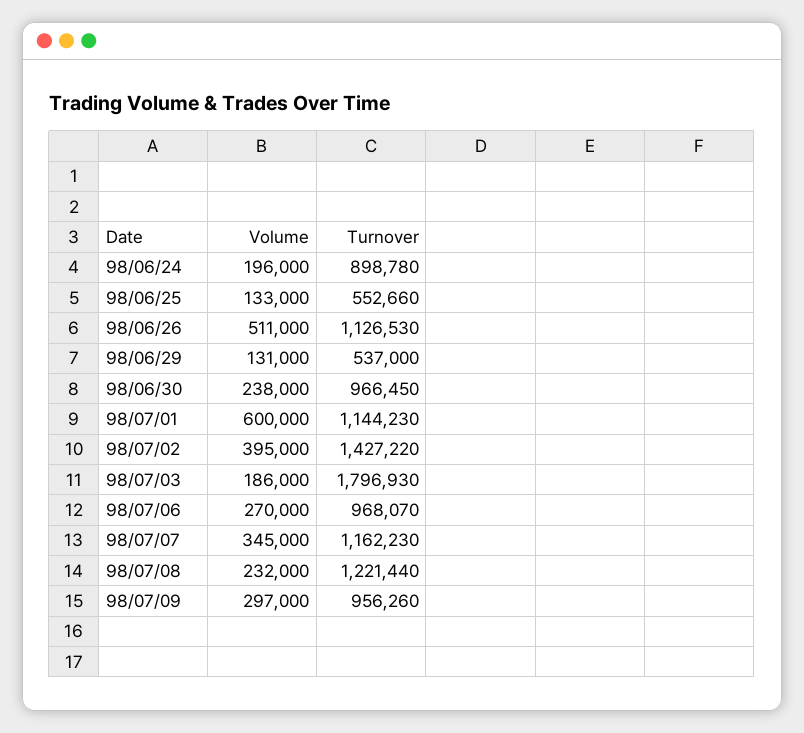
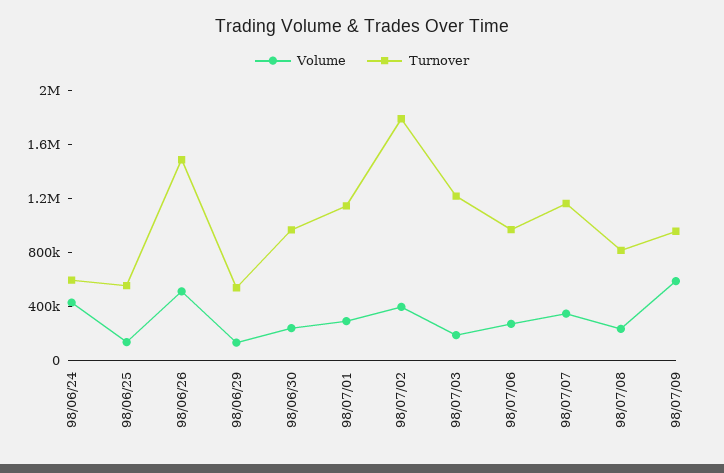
  {
    "Volume": {
-     "98/06/24": 196000,
+     "98/06/24": 400000,
      "98/06/25": 133000,
      "98/06/26": 511000,
      "98/06/29": 131000,
      "98/06/30": 238000,
-     "98/07/01": 600000,
+     "98/07/01": 300000,
      "98/07/02": 395000,
      "98/07/03": 186000,
      "98/07/06": 270000,
      "98/07/07": 345000,
      "98/07/08": 232000,
-     "98/07/09": 297000
+     "98/07/09": 600000
    },
    "Turnover": {
-     "98/06/24": 898780,
+     "98/06/24": 600000,
      "98/06/25": 552660,
-     "98/06/26": 1126530,
+     "98/06/26": 1500000,
      "98/06/29": 537000,
      "98/06/30": 966450,
      "98/07/01": 1144230,
-     "98/07/02": 1427220,
+     "98/07/02": 1800000,
-     "98/07/03": 1796930,
+     "98/07/03": 1200000,
      "98/07/06": 968070,
      "98/07/07": 1162230,
-     "98/07/08": 1221440,
+     "98/07/08": 800000,
      "98/07/09": 956260
    }
  }

